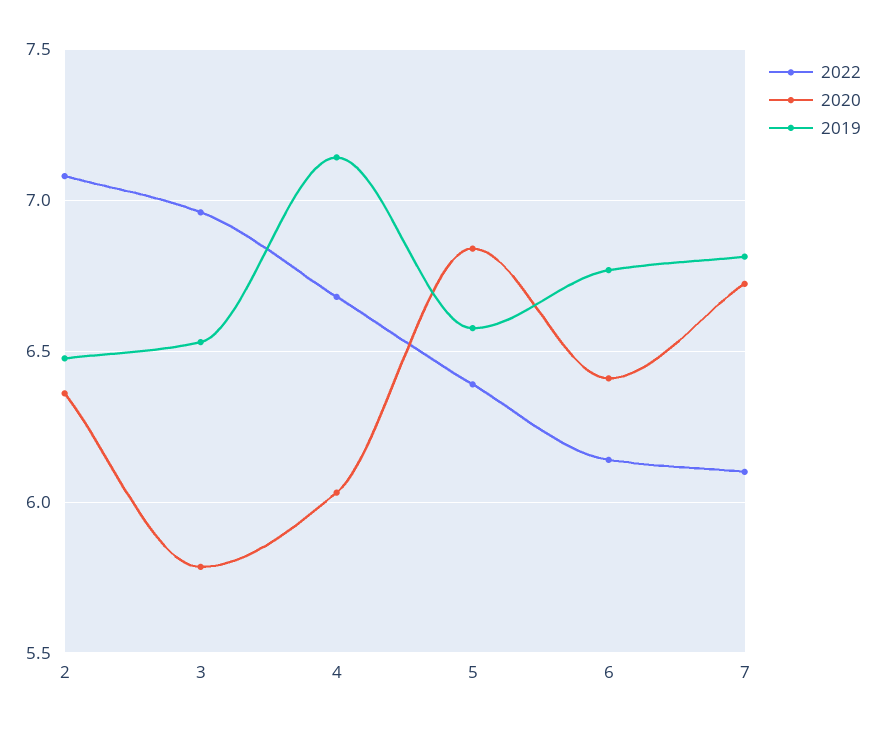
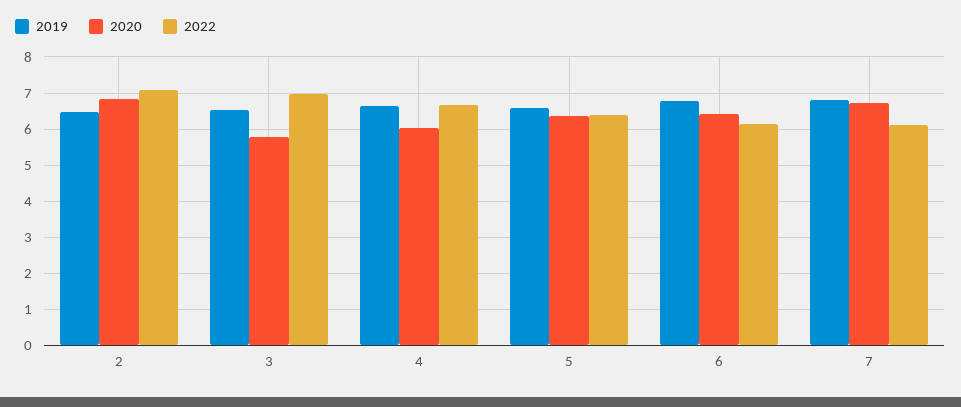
  {
    "2022": {
      "2": 7.1,
      "3": 6.95,
      "4": 6.7,
      "5": 6.4,
      "6": 6.15,
      "7": 6.1
    },
    "2020": {
-     "2": 6.35,
+     "2": 6.8,
      "3": 5.8,
      "4": 6.05,
-     "5": 6.85,
+     "5": 6.4,
      "6": 6.4,
      "7": 6.7
    },
    "2019": {
      "2": 6.5,
      "3": 6.55,
-     "4": 7.15,
+     "4": 6.6,
      "5": 6.6,
      "6": 6.75,
      "7": 6.8
    }
  }

